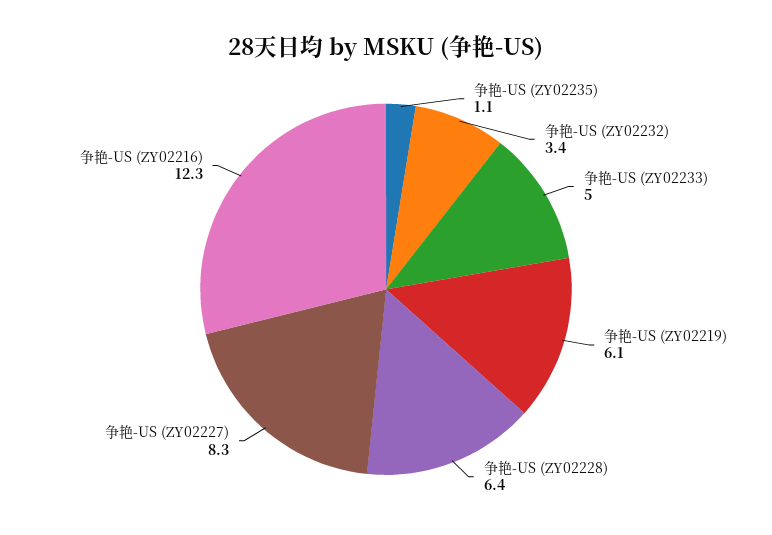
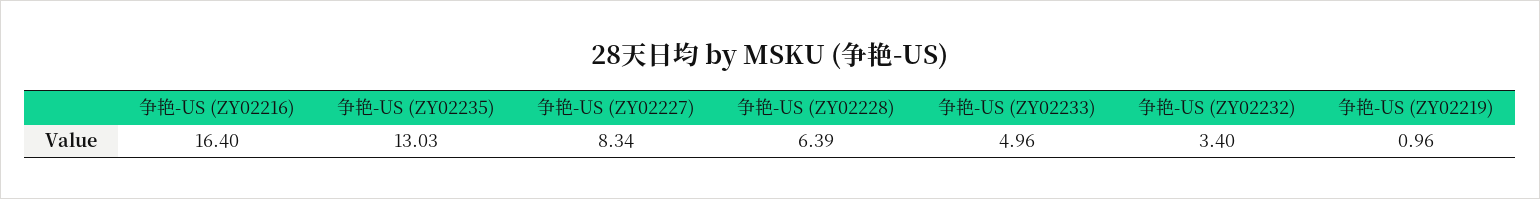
  {
-   "争艳-US (ZY02235)": 1.1,
+   "争艳-US (ZY02235)": 13.03,
    "争艳-US (ZY02232)": 3.4,
    "争艳-US (ZY02233)": 4.96,
-   "争艳-US (ZY02219)": 6.1,
+   "争艳-US (ZY02219)": 0.96,
    "争艳-US (ZY02228)": 6.39,
    "争艳-US (ZY02227)": 8.34,
-   "争艳-US (ZY02216)": 12.3
+   "争艳-US (ZY02216)": 16.4
  }

